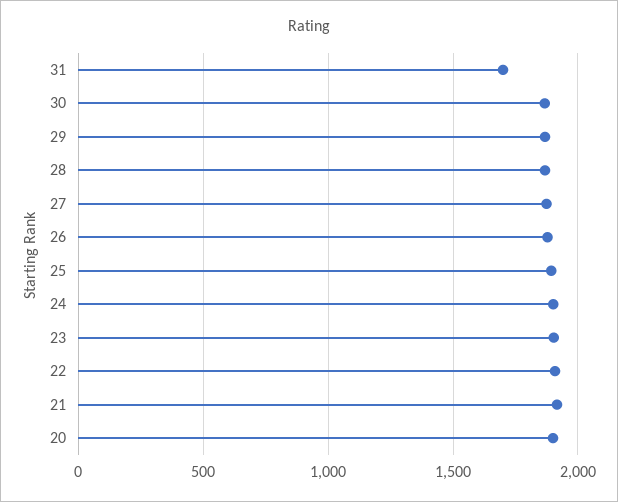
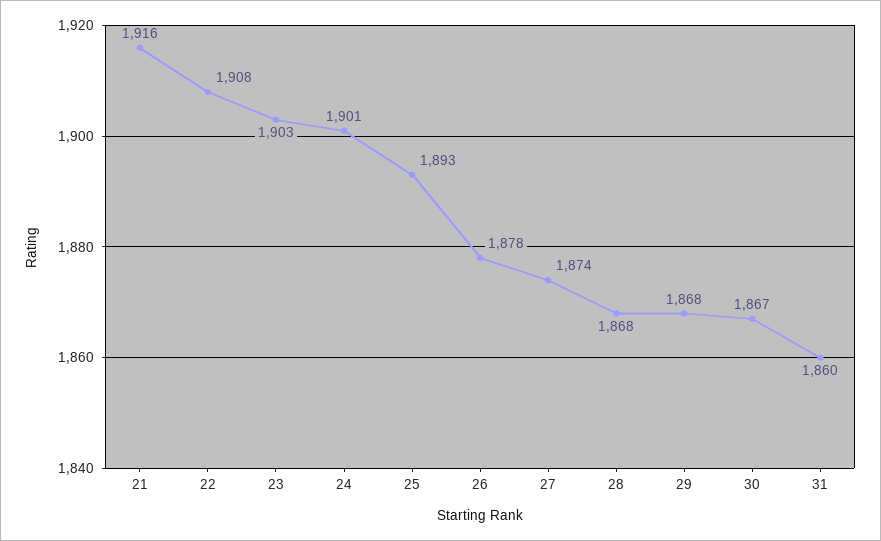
  {
-   "31": 1700,
+   "31": 1860,
    "30": 1867,
    "29": 1868,
    "28": 1868,
    "27": 1874,
    "26": 1878,
    "25": 1893,
    "24": 1901,
    "23": 1903,
    "22": 1908,
-   "21": 1916,
+   "21": 1916
-   "20": 1900
  }

